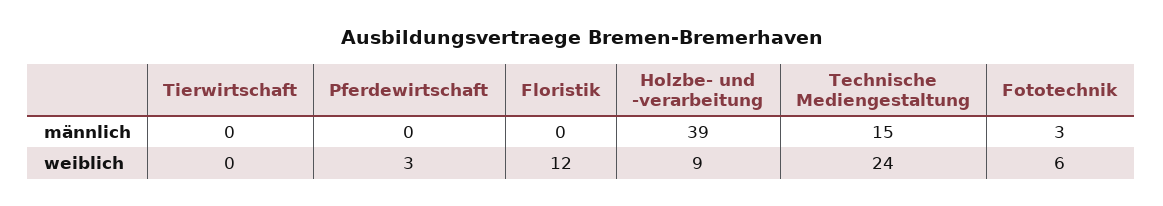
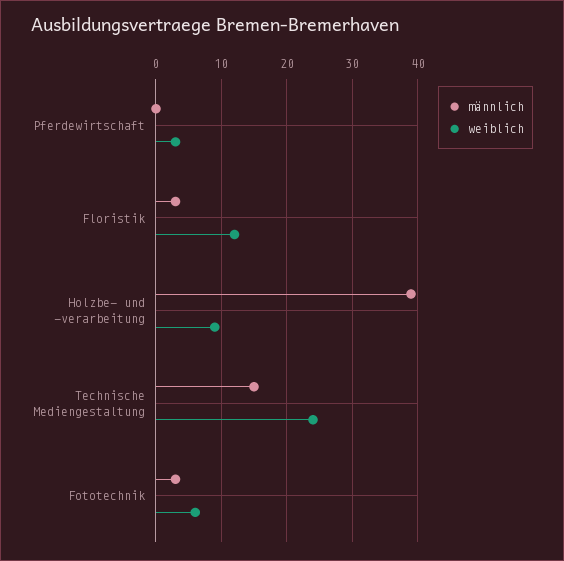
  {
    "männlich": {
-     "Tierwirtschaft": 0,
      "Pferdewirtschaft": 0,
-     "Floristik": 0,
+     "Floristik": 3,
      "Holzbe- und -verarbeitung": 39,
      "Technische Mediengestaltung": 15,
      "Fototechnik": 3
    },
    "weiblich": {
-     "Tierwirtschaft": 0,
      "Pferdewirtschaft": 3,
      "Floristik": 12,
      "Holzbe- und -verarbeitung": 9,
      "Technische Mediengestaltung": 24,
      "Fototechnik": 6
    }
  }

